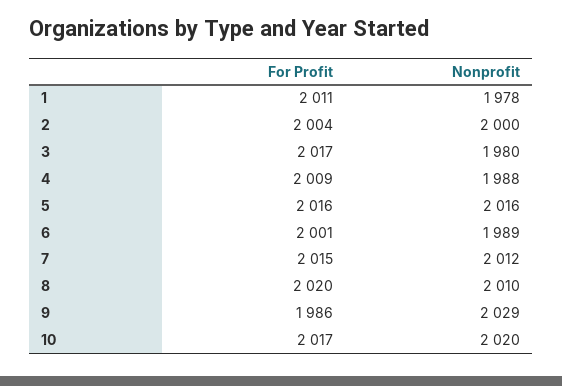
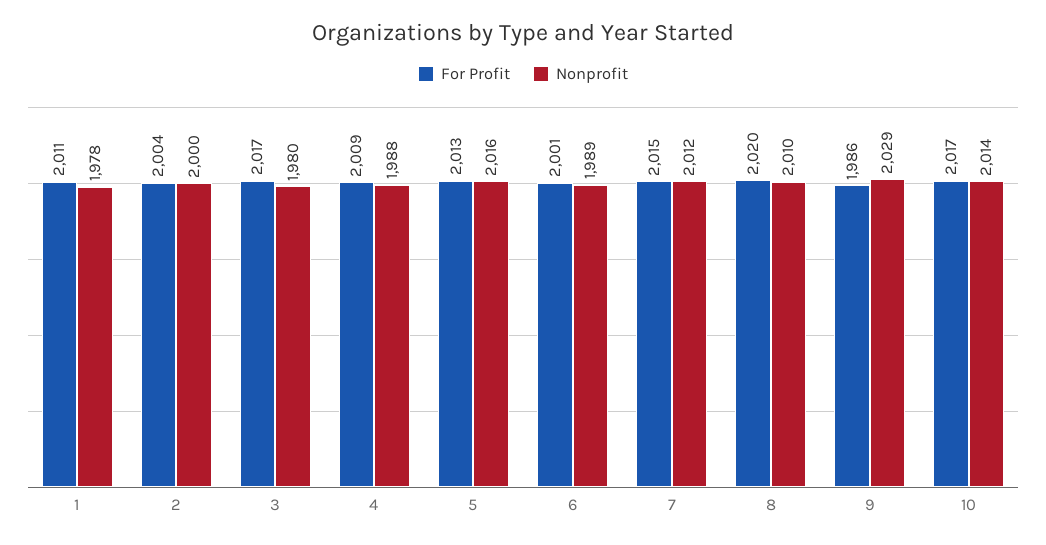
  {
    "For Profit": {
      "1": 2011,
      "2": 2004,
      "3": 2017,
      "4": 2009,
-     "5": 2016,
+     "5": 2013,
      "6": 2001,
      "7": 2015,
      "8": 2020,
      "9": 1986,
      "10": 2017
    },
    "Nonprofit": {
      "1": 1978,
      "2": 2000,
      "3": 1980,
      "4": 1988,
      "5": 2016,
      "6": 1989,
      "7": 2012,
      "8": 2010,
      "9": 2029,
-     "10": 2020
+     "10": 2014
    }
  }

